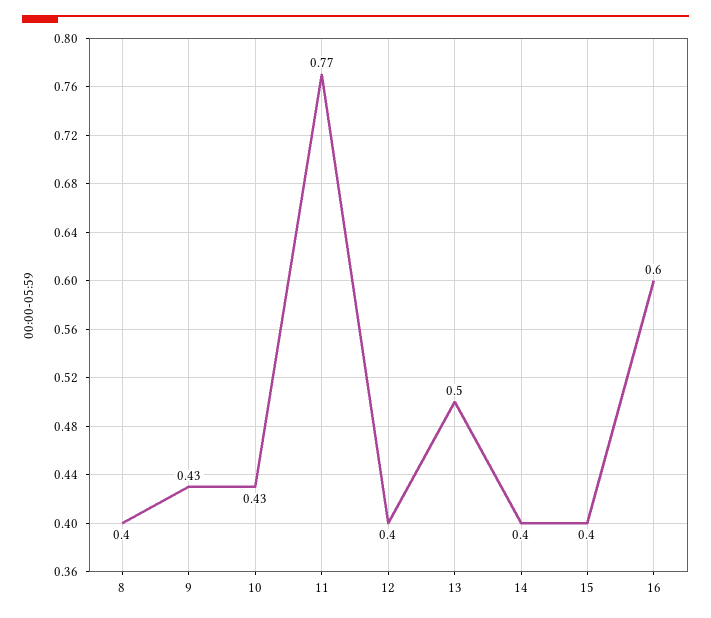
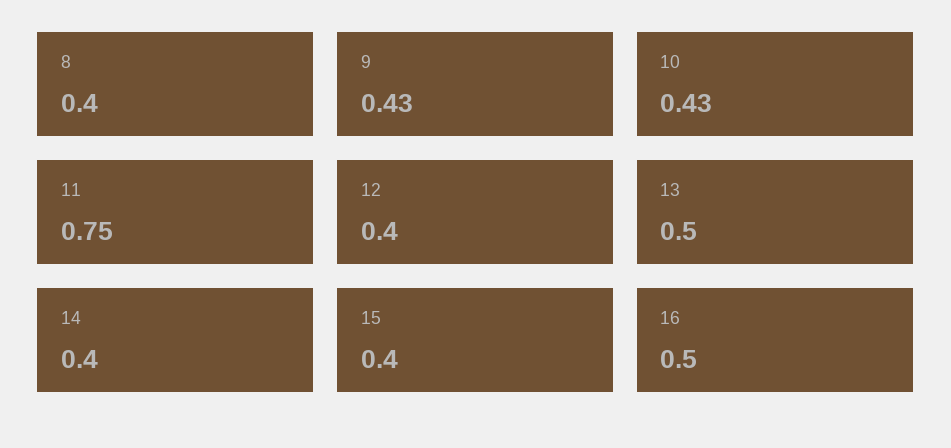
  {
    "8": 0.4,
    "9": 0.43,
    "10": 0.43,
-   "11": 0.77,
+   "11": 0.75,
    "12": 0.4,
    "13": 0.5,
    "14": 0.4,
    "15": 0.4,
-   "16": 0.6
+   "16": 0.5
  }

